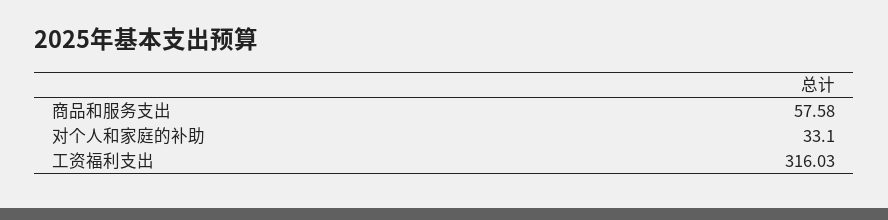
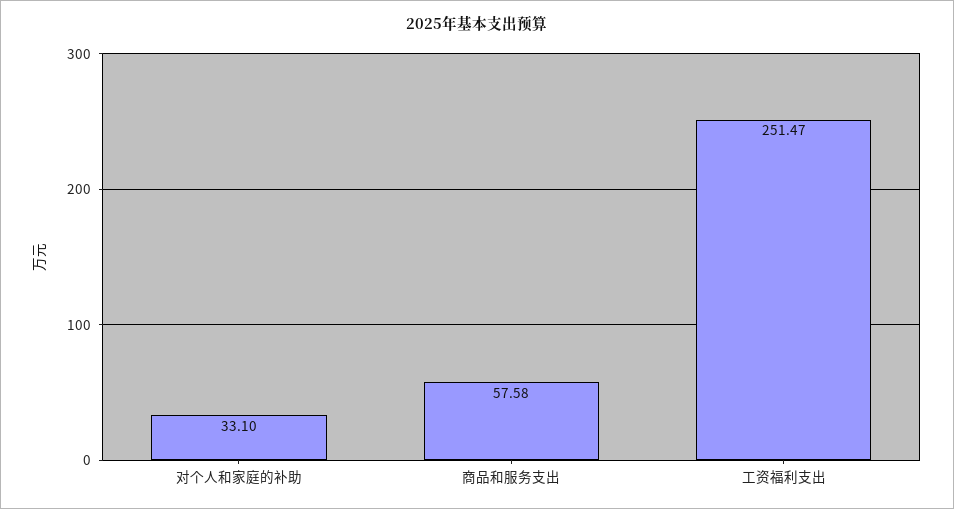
  {
    "商品和服务支出": 57.58,
    "对个人和家庭的补助": 33.1,
-   "工资福利支出": 316.03
+   "工资福利支出": 251.47
  }

